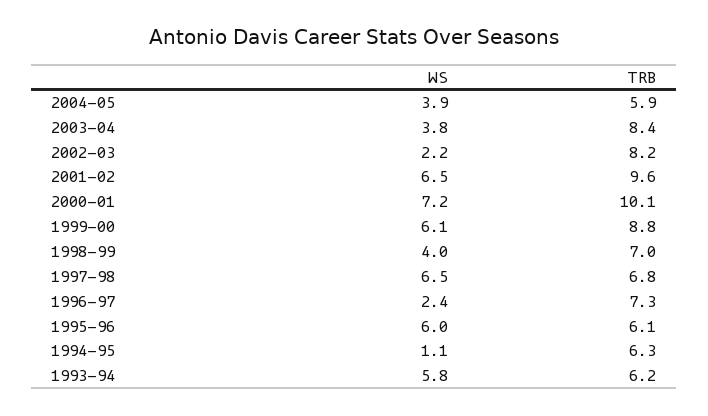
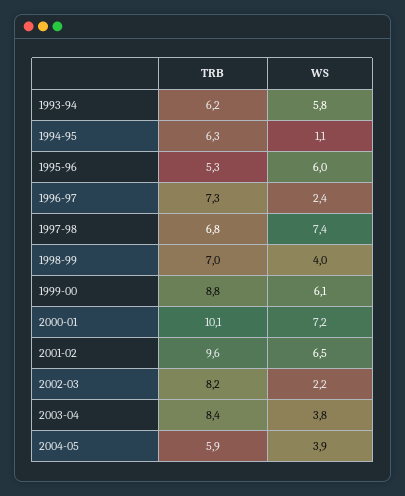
  {
    "WS": {
      "2004-05": 3.9,
      "2003-04": 3.8,
      "2002-03": 2.2,
      "2001-02": 6.5,
      "2000-01": 7.2,
      "1999-00": 6.1,
      "1998-99": 4,
-     "1997-98": 6.5,
+     "1997-98": 7.4,
      "1996-97": 2.4,
      "1995-96": 6,
      "1994-95": 1.1,
      "1993-94": 5.8
    },
    "TRB": {
      "2004-05": 5.9,
      "2003-04": 8.4,
      "2002-03": 8.2,
      "2001-02": 9.6,
      "2000-01": 10.1,
      "1999-00": 8.8,
      "1998-99": 7,
      "1997-98": 6.8,
      "1996-97": 7.3,
-     "1995-96": 6.1,
+     "1995-96": 5.3,
      "1994-95": 6.3,
      "1993-94": 6.2
    }
  }

